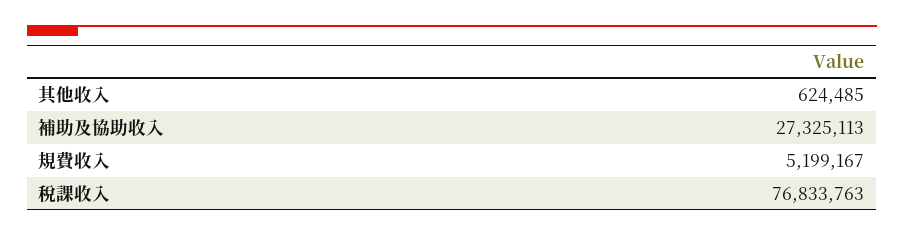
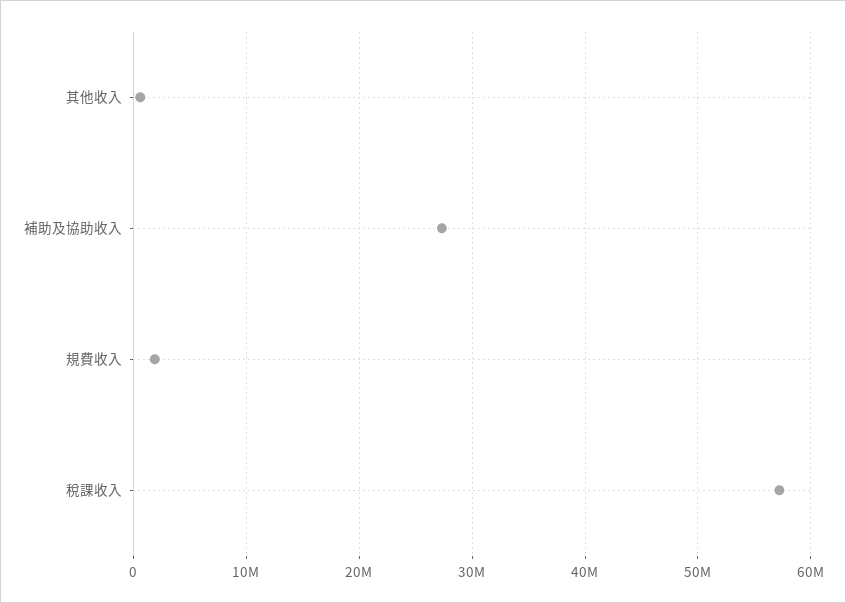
  {
    "其他收入": 624485,
    "補助及協助收入": 27325113,
-   "規費收入": 5199167,
+   "規費收入": 2000000,
-   "稅課收入": 76833763
+   "稅課收入": 57000000
  }

